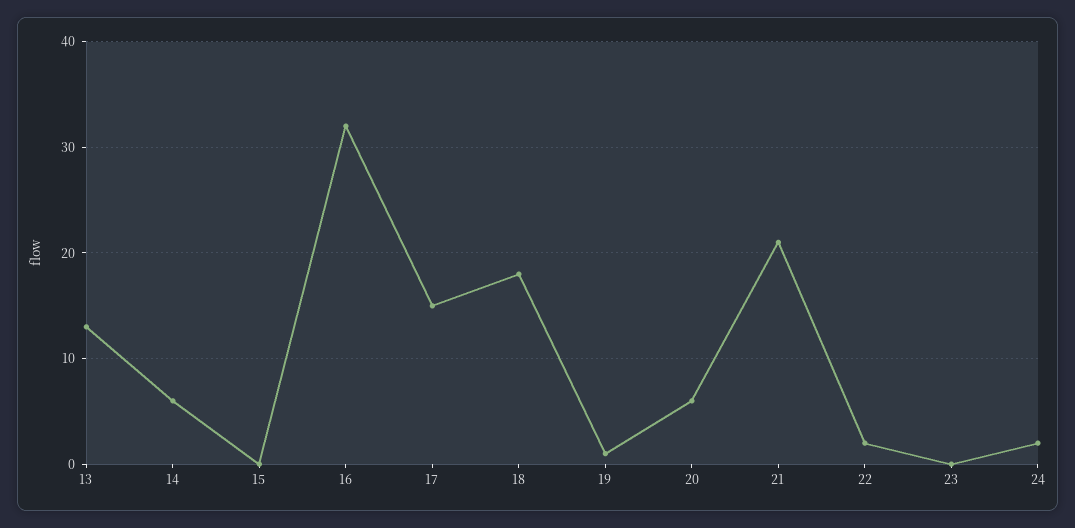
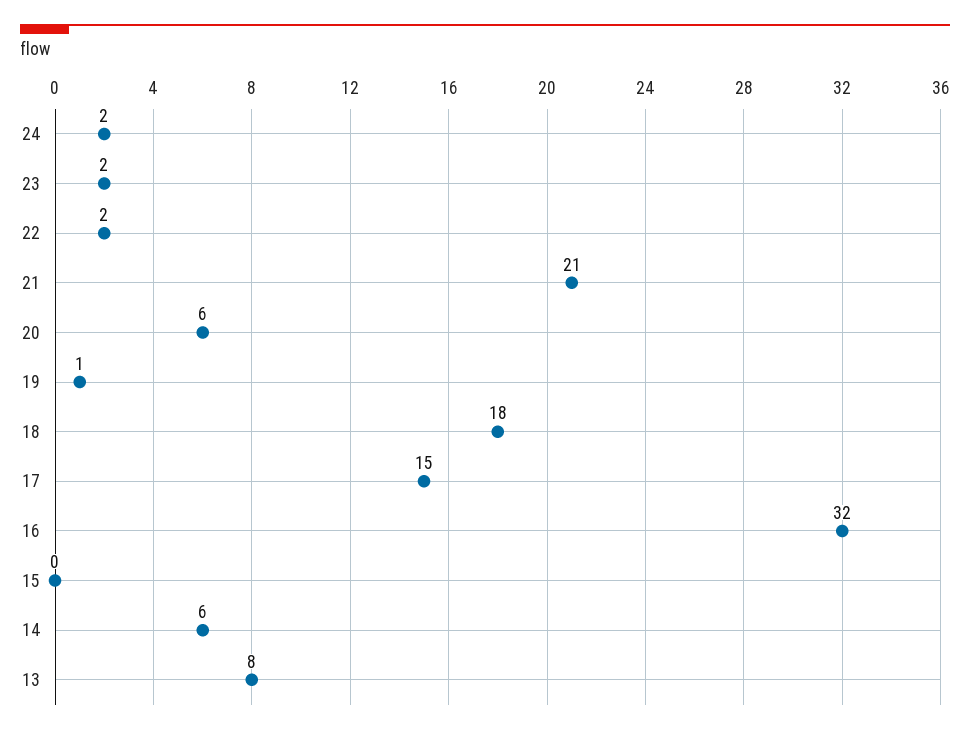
  {
-   "13": 13,
+   "13": 8,
    "14": 6,
    "15": 0,
    "16": 32,
    "17": 15,
    "18": 18,
    "19": 1,
    "20": 6,
    "21": 21,
    "22": 2,
-   "23": 0,
+   "23": 2,
    "24": 2
  }

